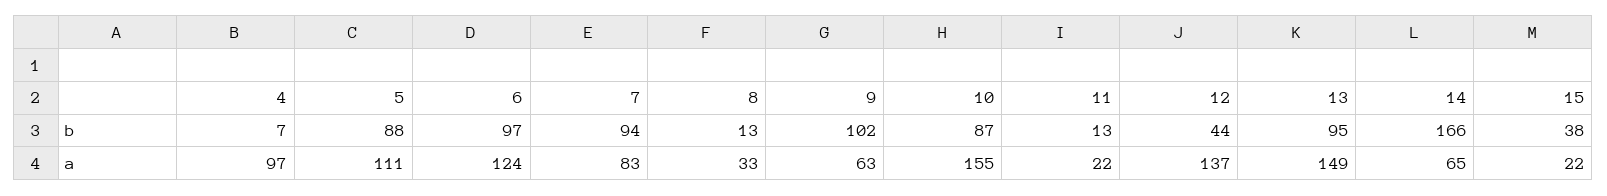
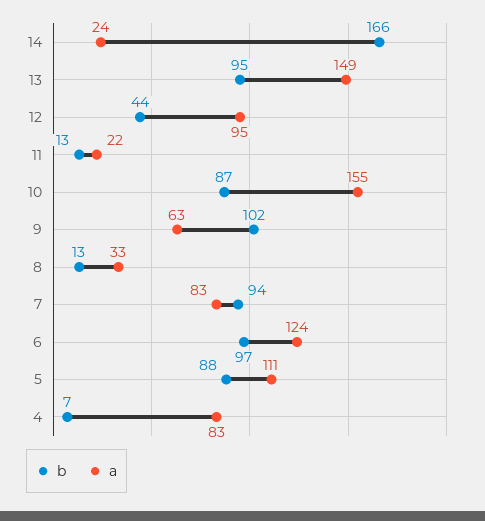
  {
    "b": {
      "4": 7,
      "5": 88,
      "6": 97,
      "7": 94,
      "8": 13,
      "9": 102,
      "10": 87,
      "11": 13,
      "12": 44,
      "13": 95,
-     "14": 166,
+     "14": 166
-     "15": 38
    },
    "a": {
-     "4": 97,
+     "4": 83,
      "5": 111,
      "6": 124,
      "7": 83,
      "8": 33,
      "9": 63,
      "10": 155,
      "11": 22,
-     "12": 137,
+     "12": 95,
      "13": 149,
-     "14": 65,
+     "14": 24
-     "15": 22
    }
  }

